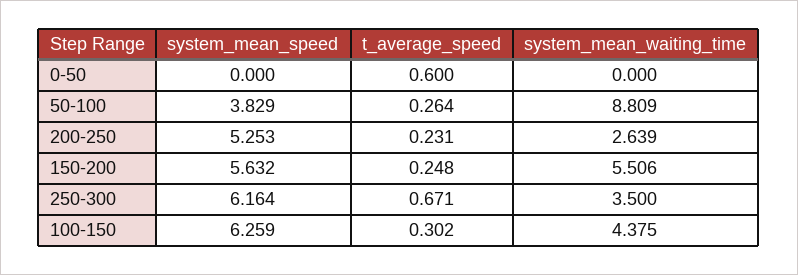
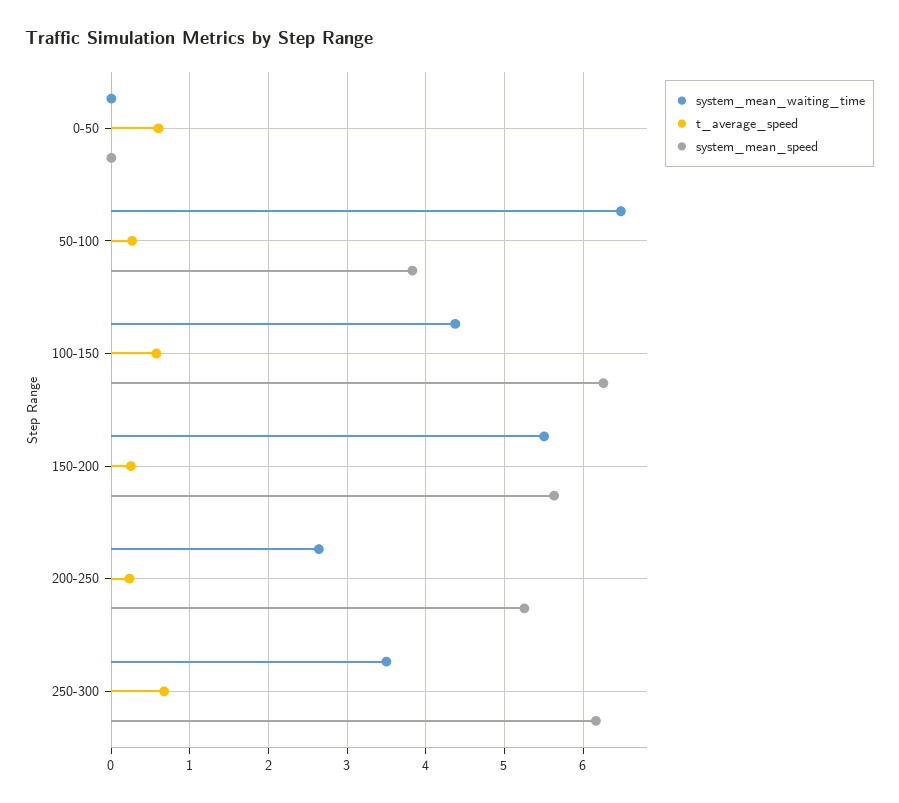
  {
    "system_mean_speed": {
      "0-50": 0,
      "50-100": 3.829,
      "200-250": 5.253,
      "150-200": 5.632,
      "250-300": 6.164,
      "100-150": 6.259
    },
    "t_average_speed": {
      "0-50": 0.6,
      "50-100": 0.264,
      "200-250": 0.231,
      "150-200": 0.248,
      "250-300": 0.671,
-     "100-150": 0.302
+     "100-150": 0.6
    },
    "system_mean_waiting_time": {
      "0-50": 0,
-     "50-100": 8.809,
+     "50-100": 6.5,
      "200-250": 2.639,
      "150-200": 5.506,
      "250-300": 3.5,
      "100-150": 4.375
    }
  }

